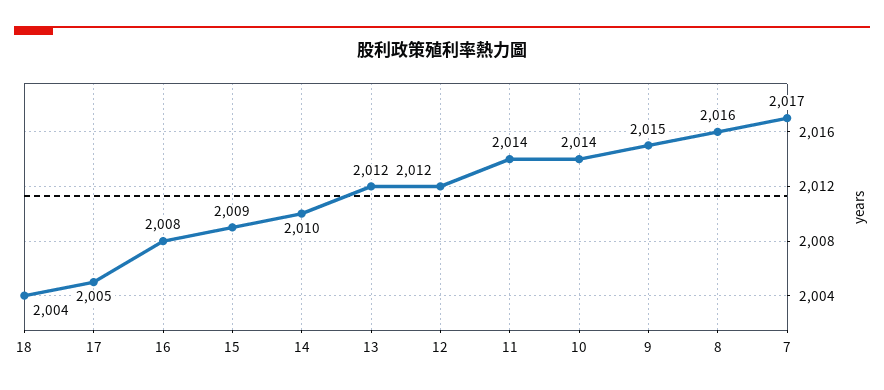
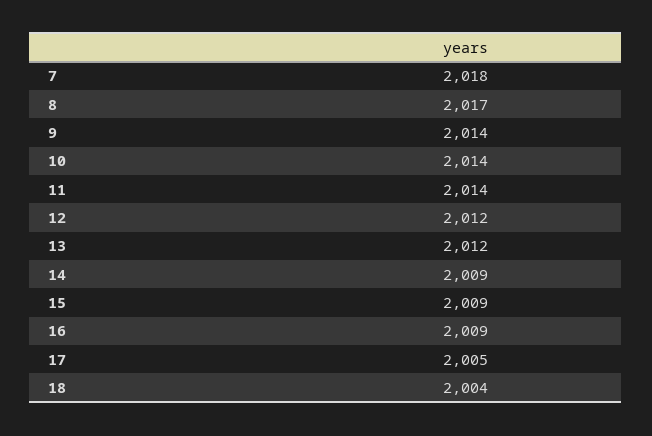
  {
    "18": 2004,
    "17": 2005,
-   "16": 2008,
+   "16": 2009,
    "15": 2009,
-   "14": 2010,
+   "14": 2009,
    "13": 2012,
    "12": 2012,
    "11": 2014,
    "10": 2014,
-   "9": 2015,
+   "9": 2014,
-   "8": 2016,
+   "8": 2017,
-   "7": 2017
+   "7": 2018
  }

